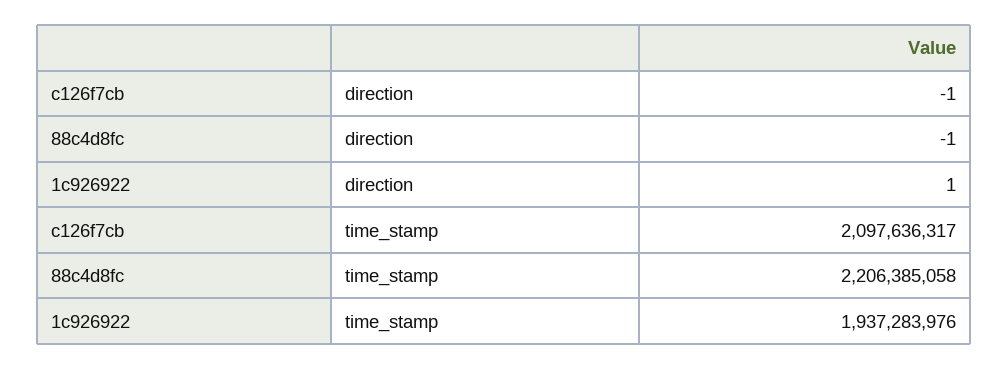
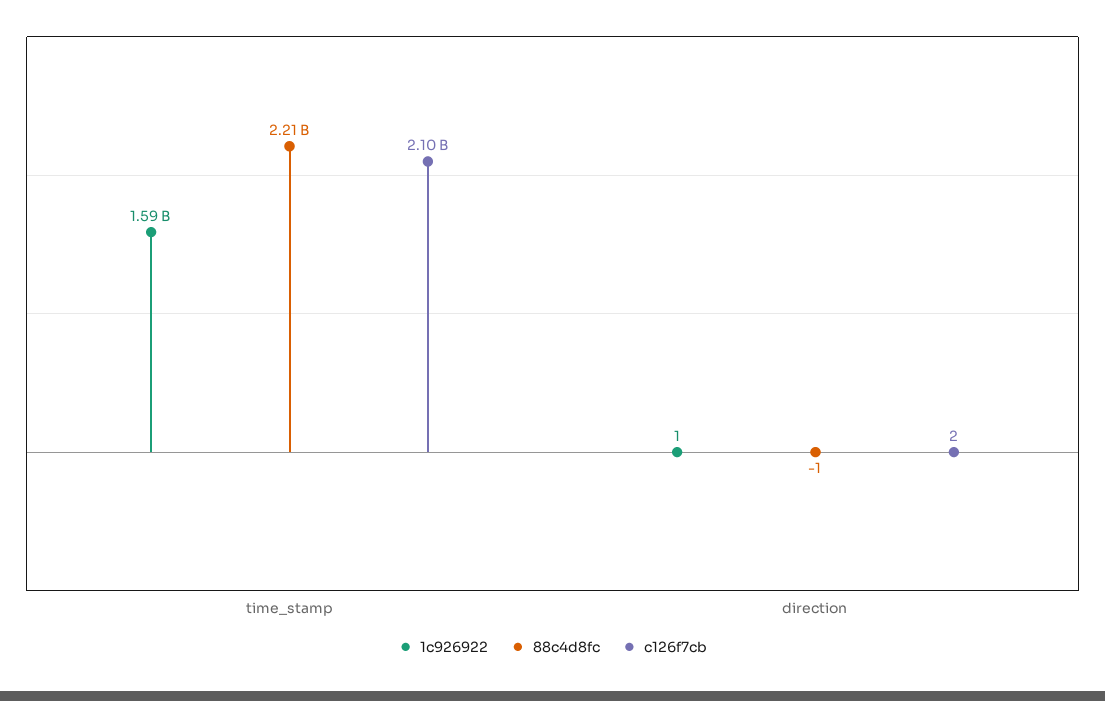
  {
    "c126f7cb": {
-     "direction": -1,
+     "direction": 2,
      "time_stamp": 2097636317
    },
    "88c4d8fc": {
      "direction": -1,
      "time_stamp": 2206385058
    },
    "1c926922": {
      "direction": 1,
-     "time_stamp": 1937283976
+     "time_stamp": 1590000000
    }
  }

